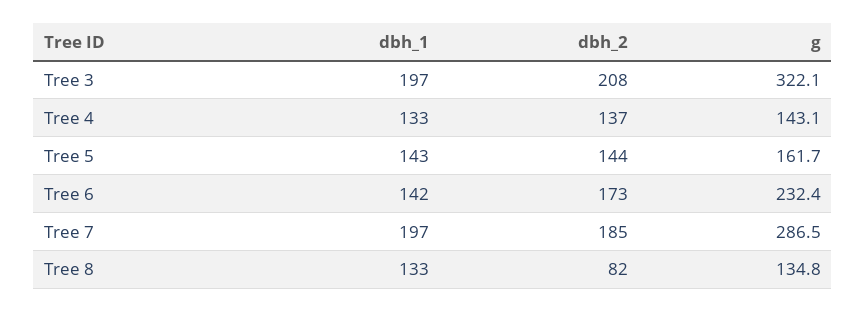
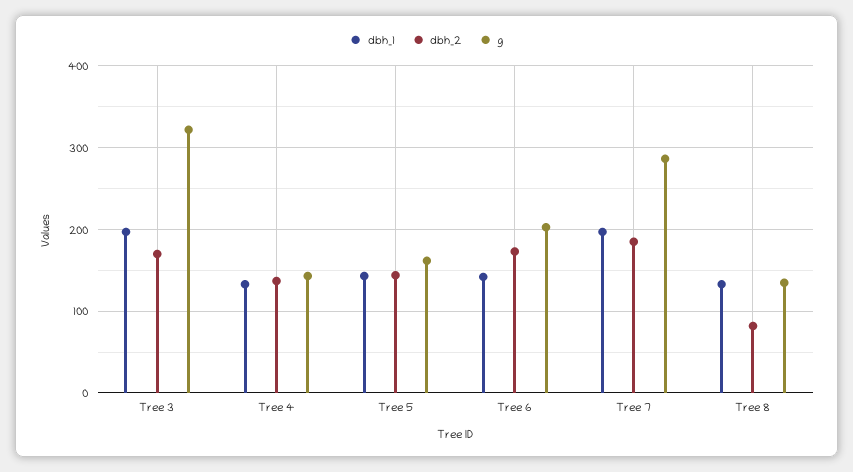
  {
    "dbh_1": {
      "Tree 3": 197,
      "Tree 4": 133,
      "Tree 5": 143,
      "Tree 6": 142,
      "Tree 7": 197,
      "Tree 8": 133
    },
    "dbh_2": {
-     "Tree 3": 208,
+     "Tree 3": 170,
      "Tree 4": 137,
      "Tree 5": 144,
      "Tree 6": 173,
      "Tree 7": 185,
      "Tree 8": 82
    },
    "g": {
      "Tree 3": 322.1,
      "Tree 4": 143.1,
      "Tree 5": 161.7,
-     "Tree 6": 232.4,
+     "Tree 6": 200,
      "Tree 7": 286.5,
      "Tree 8": 134.8
    }
  }

